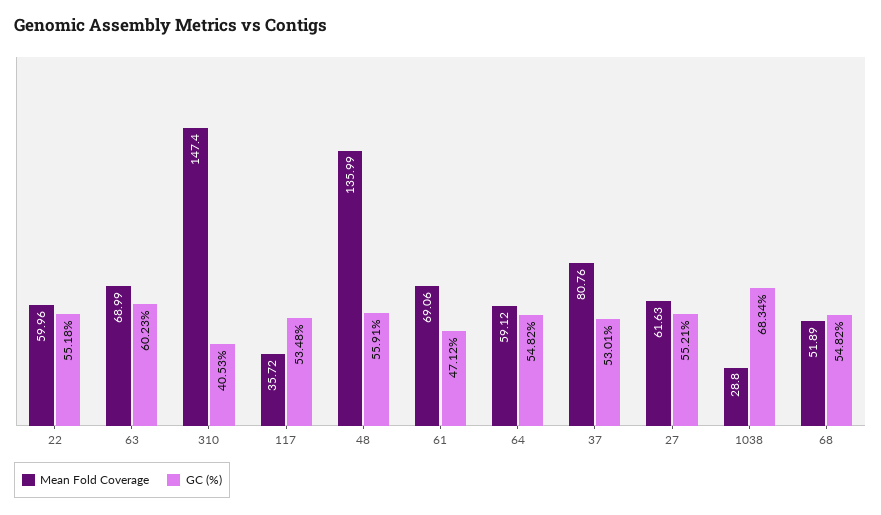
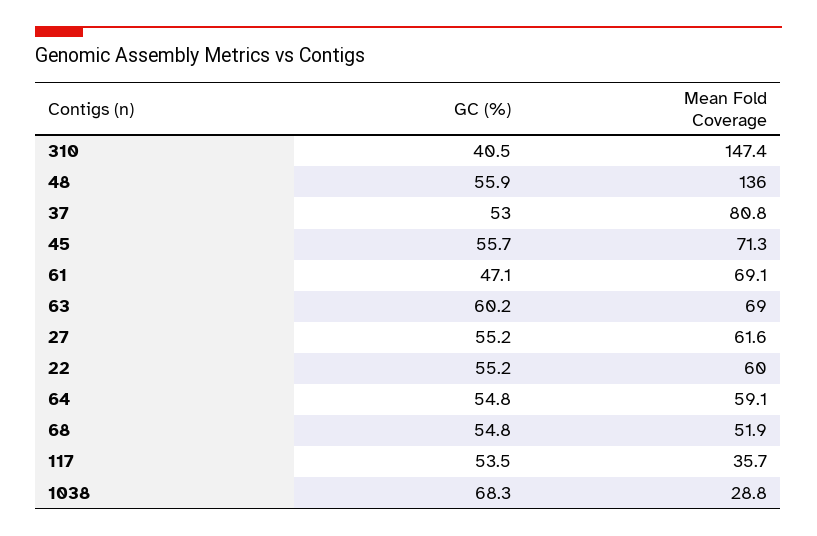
  {
    "Mean Fold Coverage": {
      "22": 59.96,
      "63": 68.99,
      "310": 147.4,
      "117": 35.72,
      "48": 135.99,
      "61": 69.06,
      "64": 59.12,
      "37": 80.76,
      "27": 61.63,
      "1038": 28.8,
-     "68": 51.89
+     "68": 51.89,
+     "45": 71.3
    },
    "GC (%)": {
      "22": 55.18,
      "63": 60.23,
      "310": 40.53,
      "117": 53.48,
      "48": 55.91,
      "61": 47.12,
      "64": 54.82,
      "37": 53.01,
      "27": 55.21,
      "1038": 68.34,
-     "68": 54.82
+     "68": 54.82,
+     "45": 55.7
    }
  }

